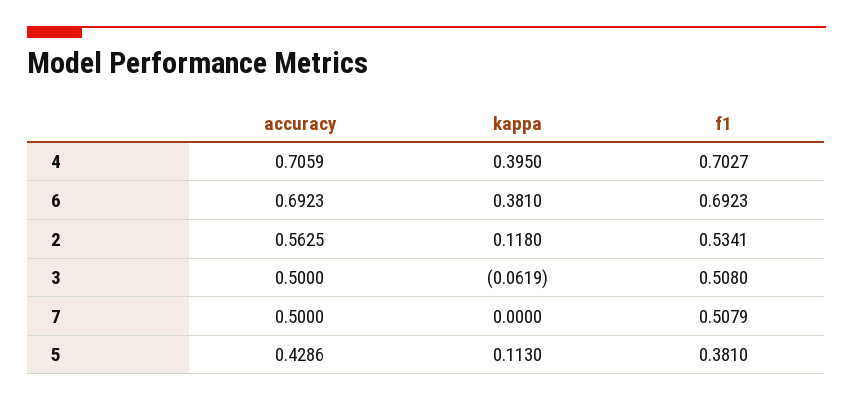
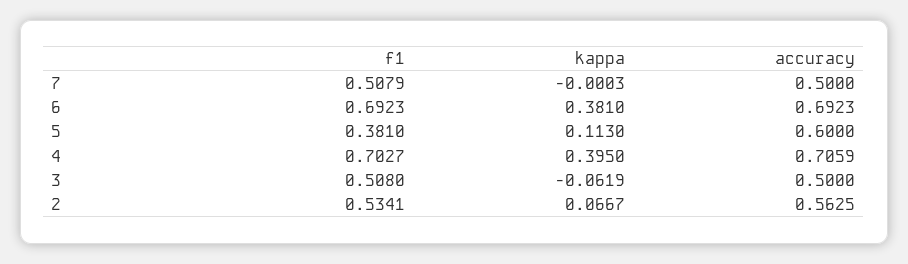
  {
    "accuracy": {
      "4": 0.7059,
      "6": 0.6923,
      "2": 0.5625,
      "3": 0.5,
      "7": 0.5,
-     "5": 0.4286
+     "5": 0.6
    },
    "kappa": {
      "4": 0.395,
      "6": 0.381,
-     "2": 0.118,
+     "2": 0.0667,
      "3": -0.0619,
-     "7": 0,
+     "7": -0.0003,
      "5": 0.113
    },
    "f1": {
      "4": 0.7027,
      "6": 0.6923,
      "2": 0.5341,
      "3": 0.508,
      "7": 0.5079,
      "5": 0.381
    }
  }

